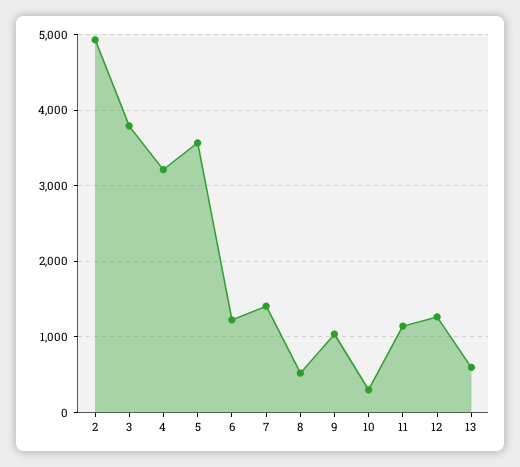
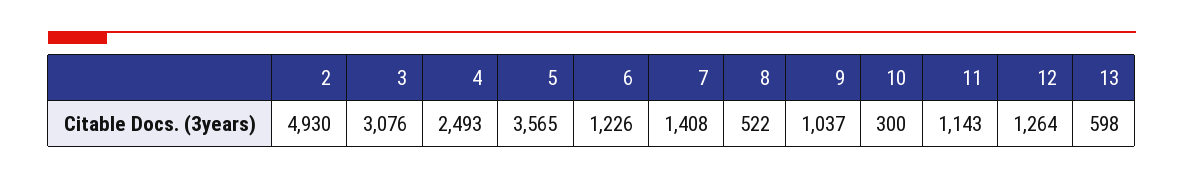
  {
    "2": 4930,
-   "3": 3800,
+   "3": 3076,
-   "4": 3200,
+   "4": 2493,
    "5": 3565,
    "6": 1226,
    "7": 1408,
    "8": 522,
    "9": 1037,
    "10": 300,
    "11": 1143,
    "12": 1264,
    "13": 598
  }

